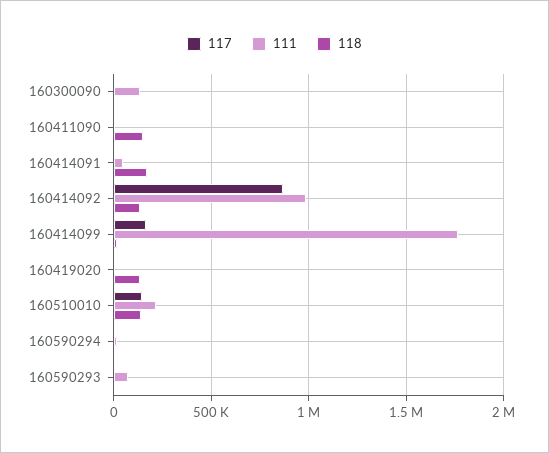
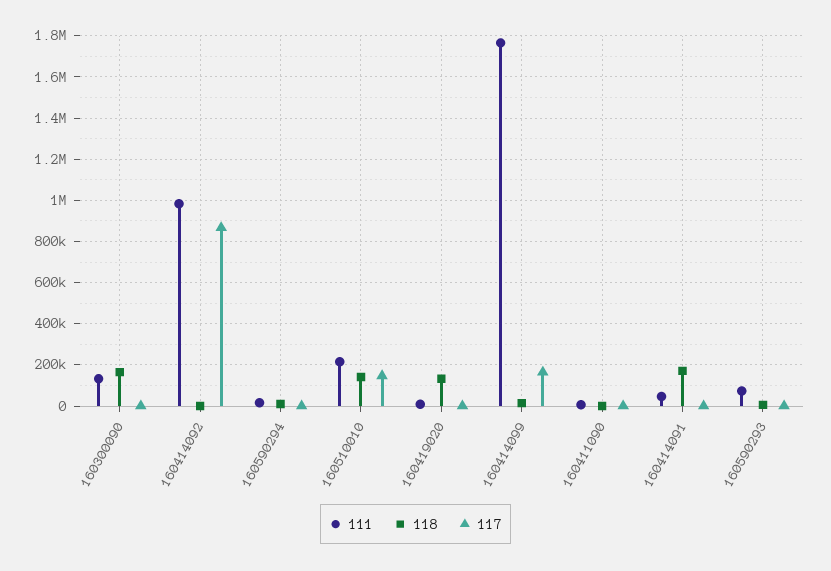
  {
    "117": {
      "160300090": 0,
      "160411090": 0,
      "160414091": 0,
      "160414092": 850000,
      "160414099": 150000,
      "160419020": 0,
      "160510010": 150000,
      "160590294": 0,
      "160590293": 0
    },
    "111": {
      "160300090": 150000,
      "160411090": 0,
      "160414091": 50000,
      "160414092": 1000000,
      "160414099": 1750000,
      "160419020": 0,
      "160510010": 200000,
      "160590294": 0,
      "160590293": 50000
    },
    "118": {
-     "160300090": 0,
+     "160300090": 150000,
-     "160411090": 150000,
+     "160411090": 0,
      "160414091": 150000,
-     "160414092": 150000,
+     "160414092": 0,
      "160414099": 0,
      "160419020": 150000,
      "160510010": 150000,
      "160590294": 0,
      "160590293": 0
    }
  }

